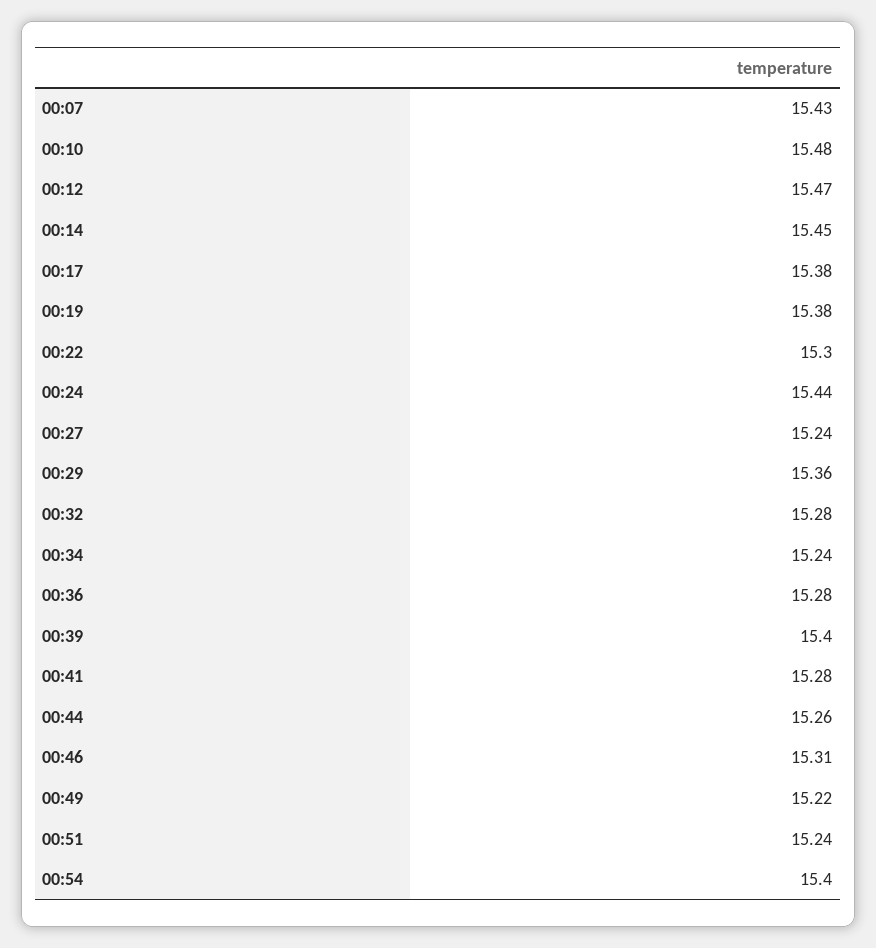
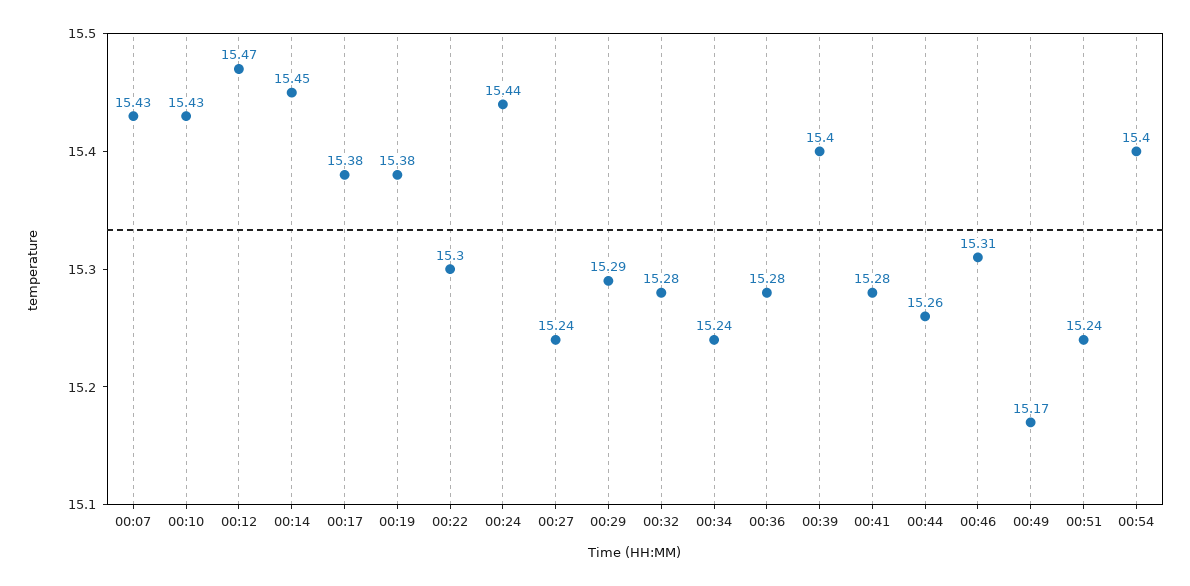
  {
    "00:07": 15.43,
-   "00:10": 15.48,
+   "00:10": 15.43,
    "00:12": 15.47,
    "00:14": 15.45,
    "00:17": 15.38,
    "00:19": 15.38,
    "00:22": 15.3,
    "00:24": 15.44,
    "00:27": 15.24,
-   "00:29": 15.36,
+   "00:29": 15.29,
    "00:32": 15.28,
    "00:34": 15.24,
    "00:36": 15.28,
    "00:39": 15.4,
    "00:41": 15.28,
    "00:44": 15.26,
    "00:46": 15.31,
-   "00:49": 15.22,
+   "00:49": 15.17,
    "00:51": 15.24,
    "00:54": 15.4
  }

